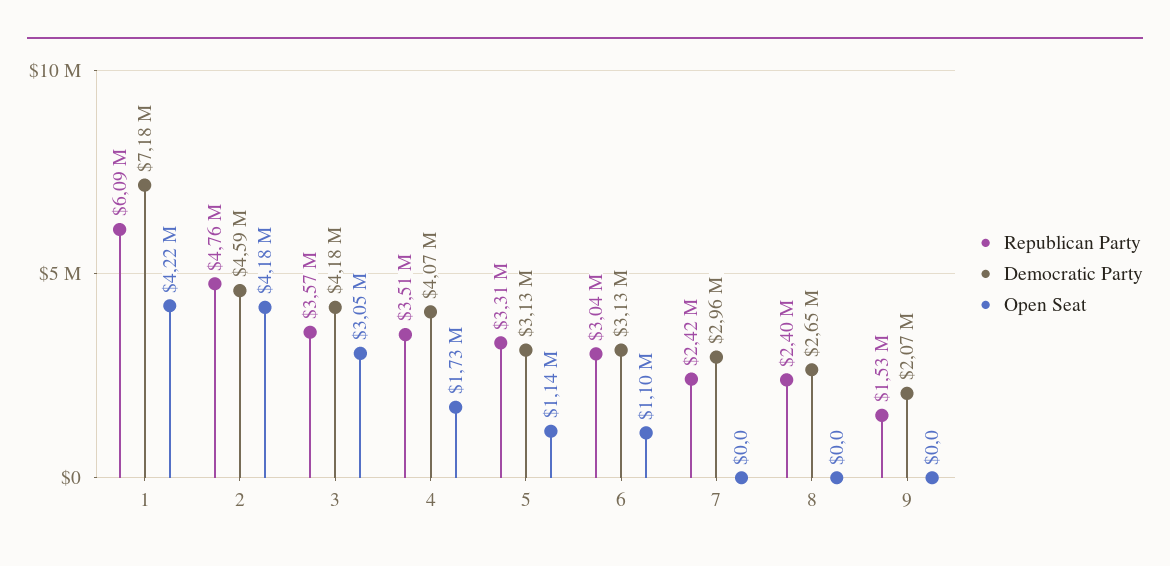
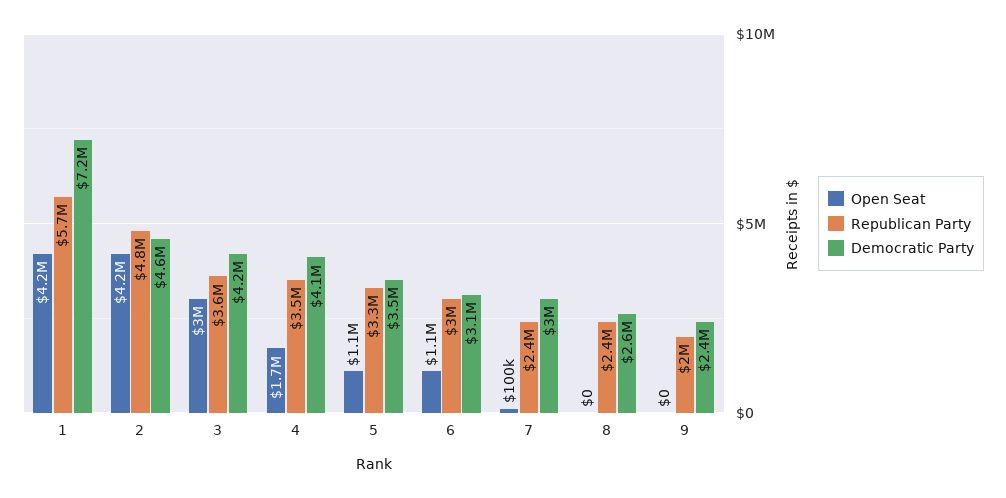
  {
    "Republican Party": {
-     "1": 6090000,
+     "1": 5700000,
      "2": 4760000,
      "3": 3570000,
      "4": 3510000,
      "5": 3310000,
      "6": 3040000,
      "7": 2420000,
      "8": 2400000,
-     "9": 1530000
+     "9": 2000000
    },
    "Democratic Party": {
      "1": 7180000,
      "2": 4590000,
      "3": 4180000,
      "4": 4070000,
-     "5": 3130000,
+     "5": 3500000,
      "6": 3130000,
      "7": 2960000,
      "8": 2650000,
-     "9": 2070000
+     "9": 2400000
    },
    "Open Seat": {
      "1": 4220000,
      "2": 4180000,
      "3": 3050000,
      "4": 1730000,
      "5": 1140000,
      "6": 1100000,
-     "7": 0,
+     "7": 100000,
      "8": 0,
      "9": 0
    }
  }

